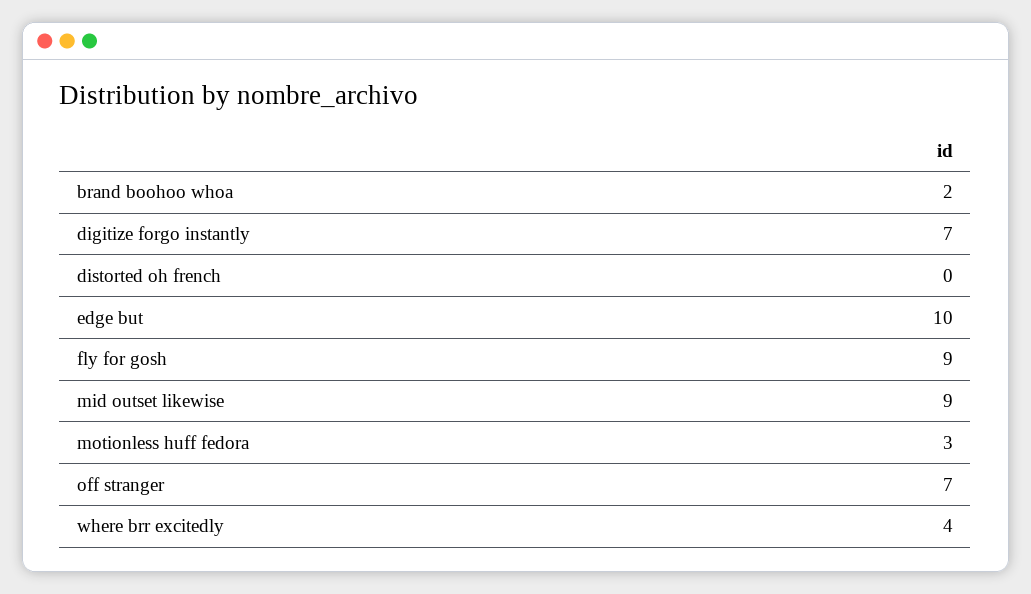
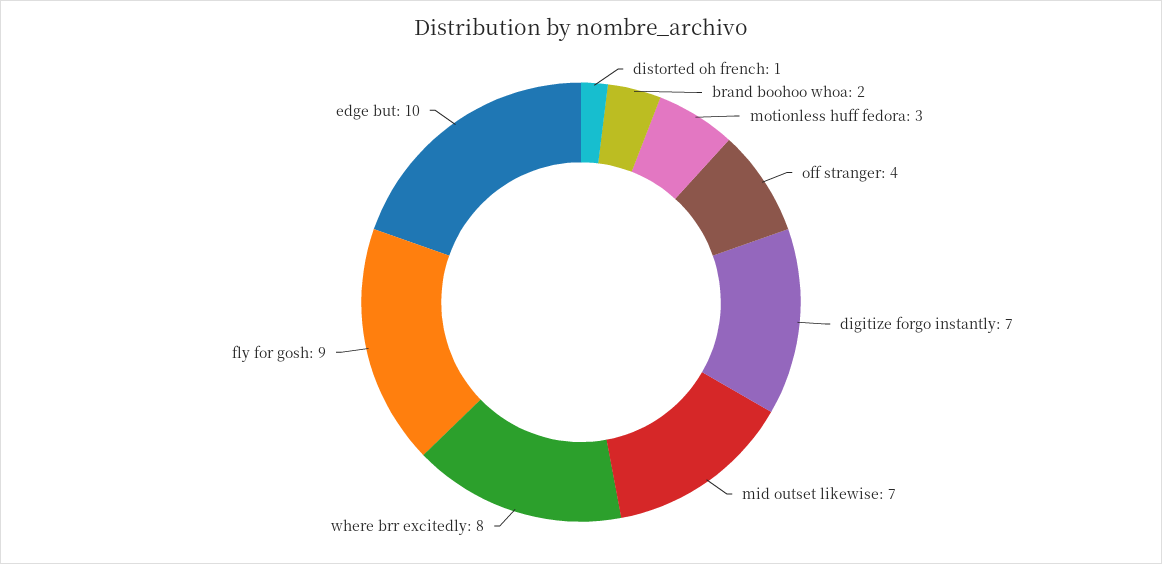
  {
    "brand boohoo whoa": 2,
    "digitize forgo instantly": 7,
-   "distorted oh french": 0,
+   "distorted oh french": 1,
    "edge but": 10,
    "fly for gosh": 9,
-   "mid outset likewise": 9,
+   "mid outset likewise": 7,
    "motionless huff fedora": 3,
-   "off stranger": 7,
+   "off stranger": 4,
-   "where brr excitedly": 4
+   "where brr excitedly": 8
  }

